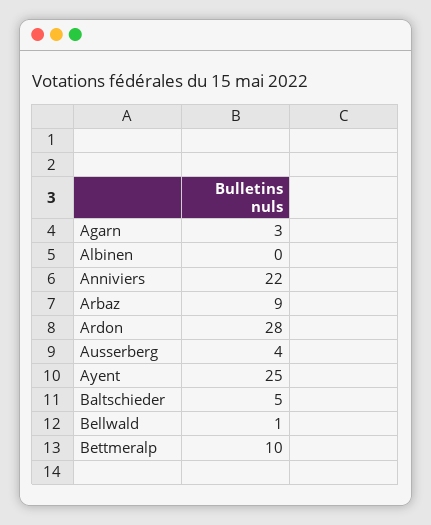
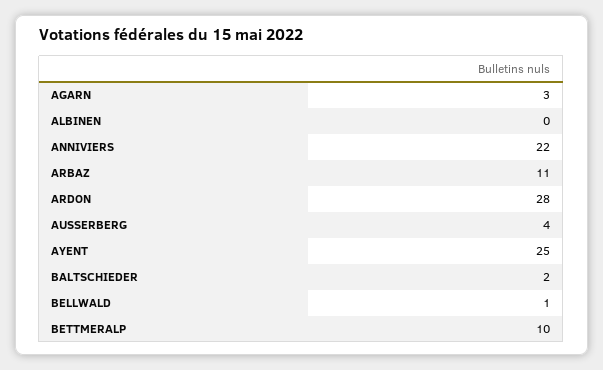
  {
    "Agarn": 3,
    "Albinen": 0,
    "Anniviers": 22,
-   "Arbaz": 9,
+   "Arbaz": 11,
    "Ardon": 28,
    "Ausserberg": 4,
    "Ayent": 25,
-   "Baltschieder": 5,
+   "Baltschieder": 2,
    "Bellwald": 1,
    "Bettmeralp": 10
  }

